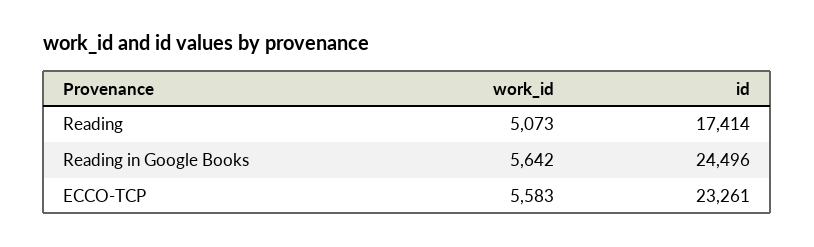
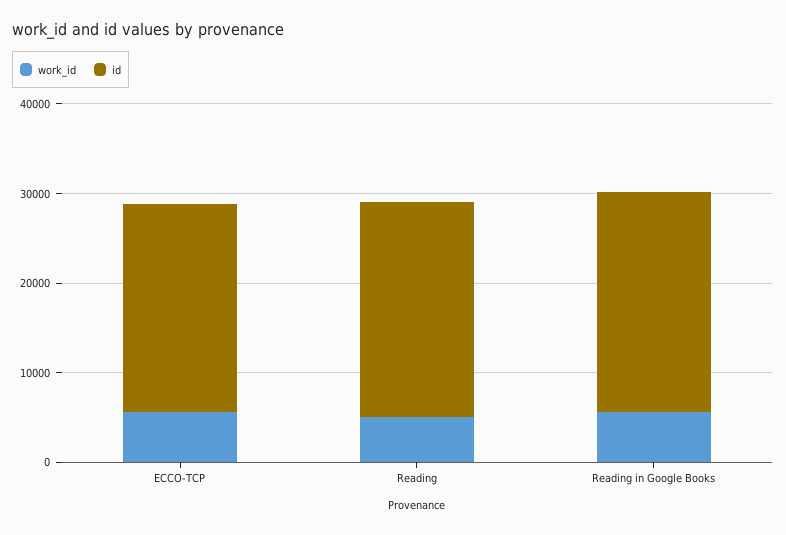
  {
    "work_id": {
      "Reading": 5073,
      "Reading in Google Books": 5642,
      "ECCO-TCP": 5583
    },
    "id": {
-     "Reading": 17414,
+     "Reading": 24000,
      "Reading in Google Books": 24496,
      "ECCO-TCP": 23261
    }
  }

